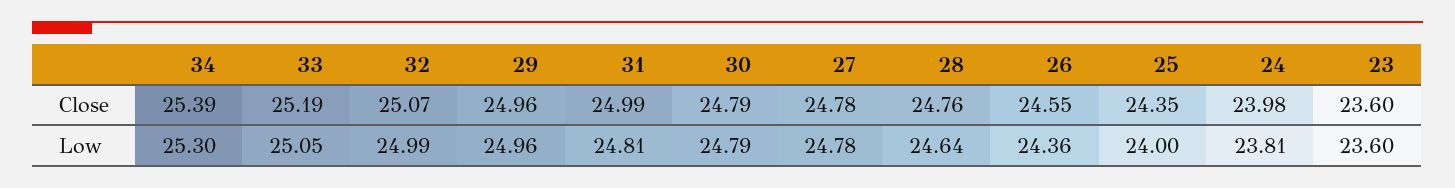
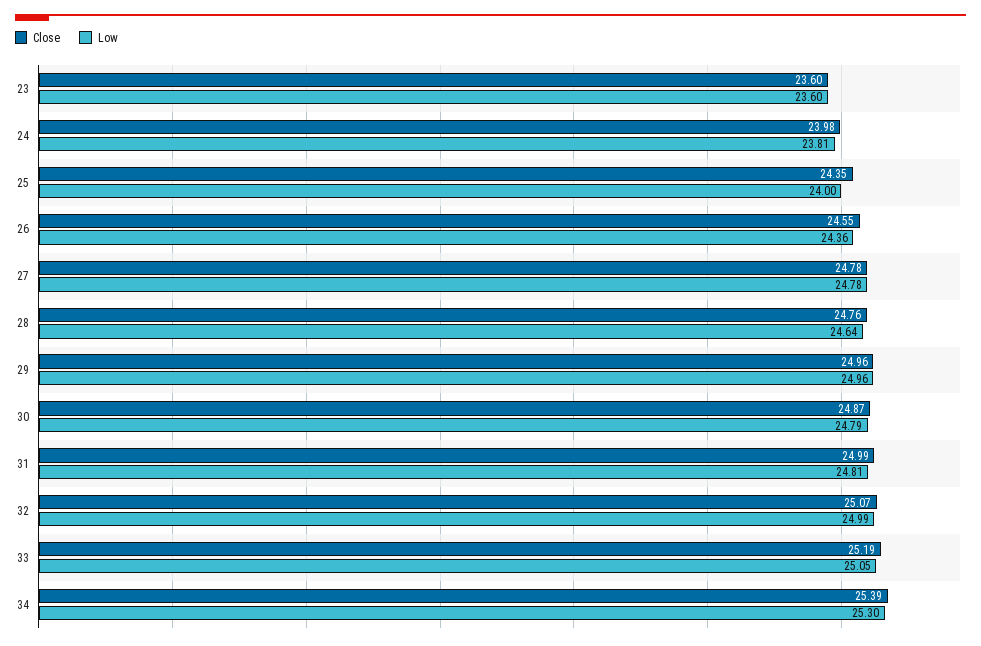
  {
    "Close": {
      "34": 25.39,
      "33": 25.19,
      "32": 25.07,
      "29": 24.96,
      "31": 24.99,
-     "30": 24.79,
+     "30": 24.87,
      "27": 24.78,
      "28": 24.76,
      "26": 24.55,
      "25": 24.35,
      "24": 23.98,
      "23": 23.6
    },
    "Low": {
      "34": 25.3,
      "33": 25.05,
      "32": 24.99,
      "29": 24.96,
      "31": 24.81,
      "30": 24.79,
      "27": 24.78,
      "28": 24.64,
      "26": 24.36,
      "25": 24,
      "24": 23.81,
      "23": 23.6
    }
  }

